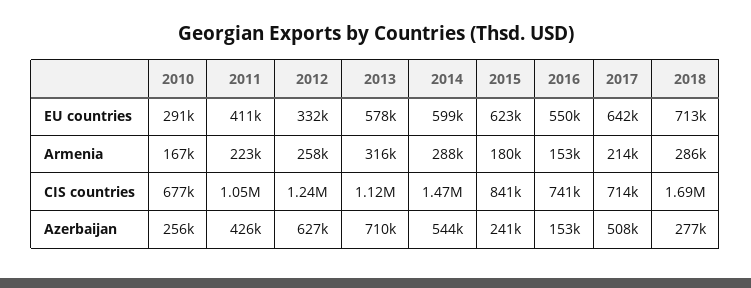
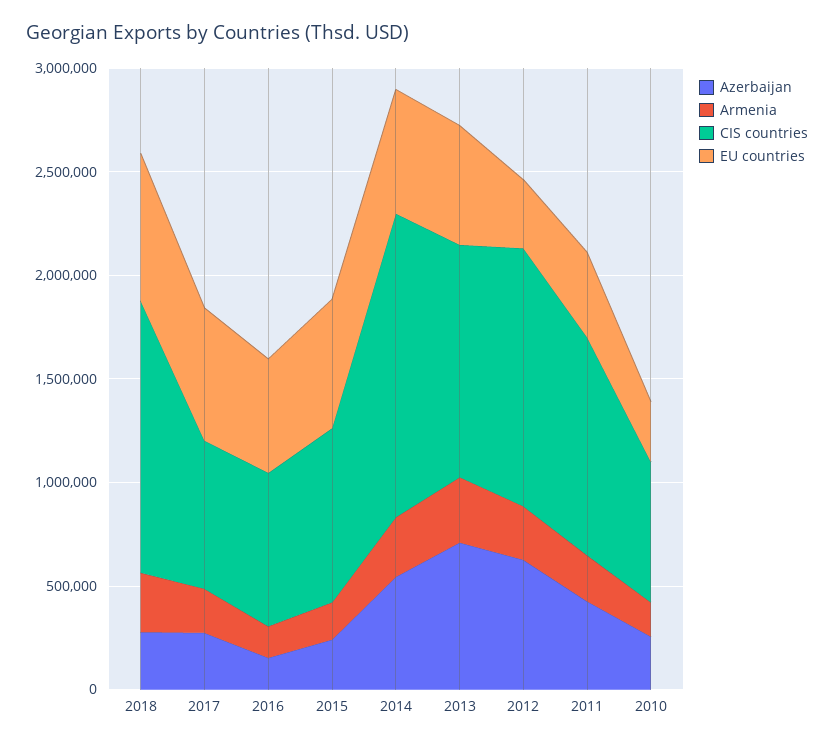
  {
    "EU countries": {
      "2010": 291000,
      "2011": 411000,
      "2012": 332000,
      "2013": 578000,
      "2014": 599000,
      "2015": 623000,
      "2016": 550000,
      "2017": 642000,
      "2018": 713000
    },
    "Armenia": {
      "2010": 167000,
      "2011": 223000,
      "2012": 258000,
      "2013": 316000,
      "2014": 288000,
      "2015": 180000,
      "2016": 153000,
      "2017": 214000,
      "2018": 286000
    },
    "CIS countries": {
      "2010": 677000,
      "2011": 1050000,
      "2012": 1240000,
      "2013": 1120000,
      "2014": 1470000,
      "2015": 841000,
      "2016": 741000,
      "2017": 714000,
-     "2018": 1690000
+     "2018": 1300000
    },
    "Azerbaijan": {
      "2010": 256000,
      "2011": 426000,
      "2012": 627000,
      "2013": 710000,
      "2014": 544000,
      "2015": 241000,
      "2016": 153000,
-     "2017": 508000,
+     "2017": 300000,
      "2018": 277000
    }
  }

